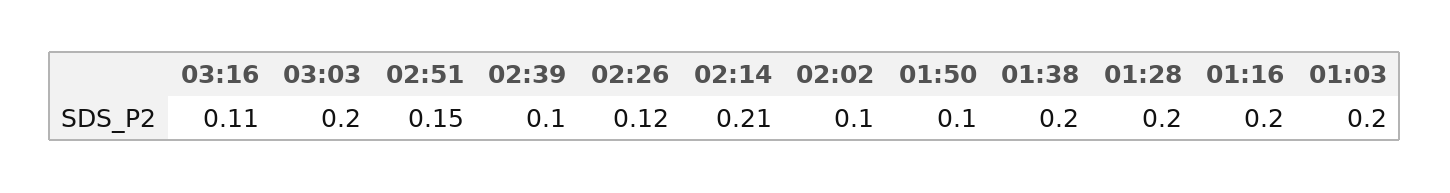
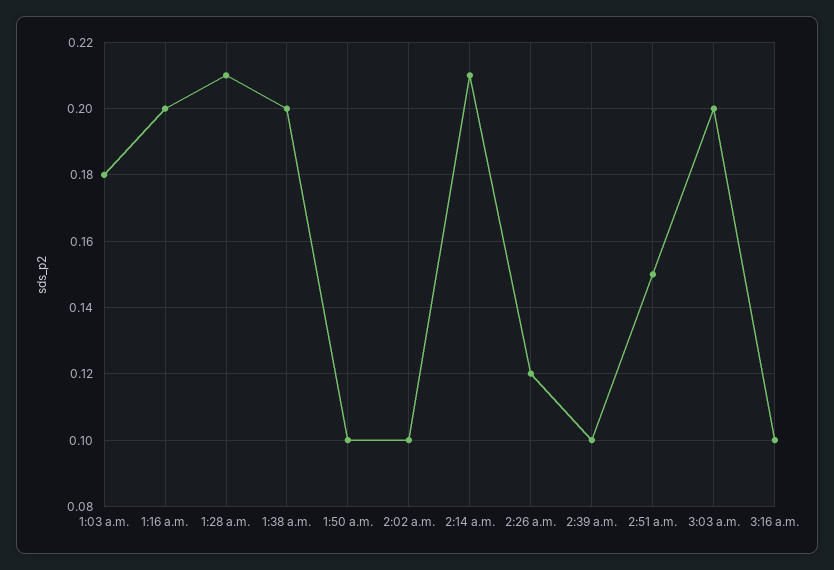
  {
-   "03:16": 0.11,
+   "03:16": 0.1,
    "03:03": 0.2,
    "02:51": 0.15,
    "02:39": 0.1,
    "02:26": 0.12,
    "02:14": 0.21,
    "02:02": 0.1,
    "01:50": 0.1,
    "01:38": 0.2,
-   "01:28": 0.2,
+   "01:28": 0.21,
    "01:16": 0.2,
-   "01:03": 0.2
+   "01:03": 0.18
  }

